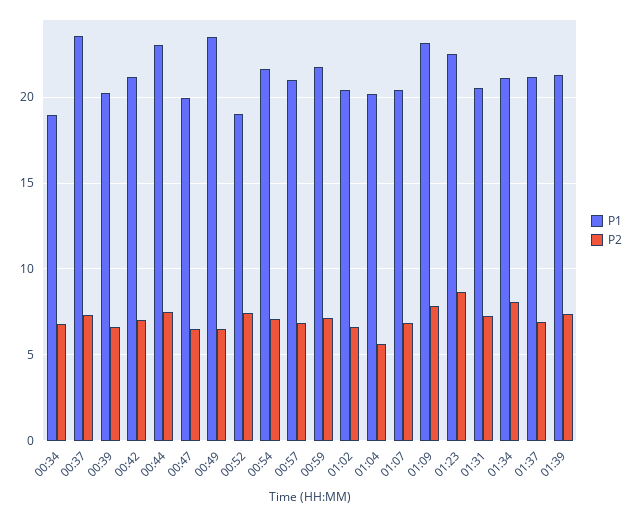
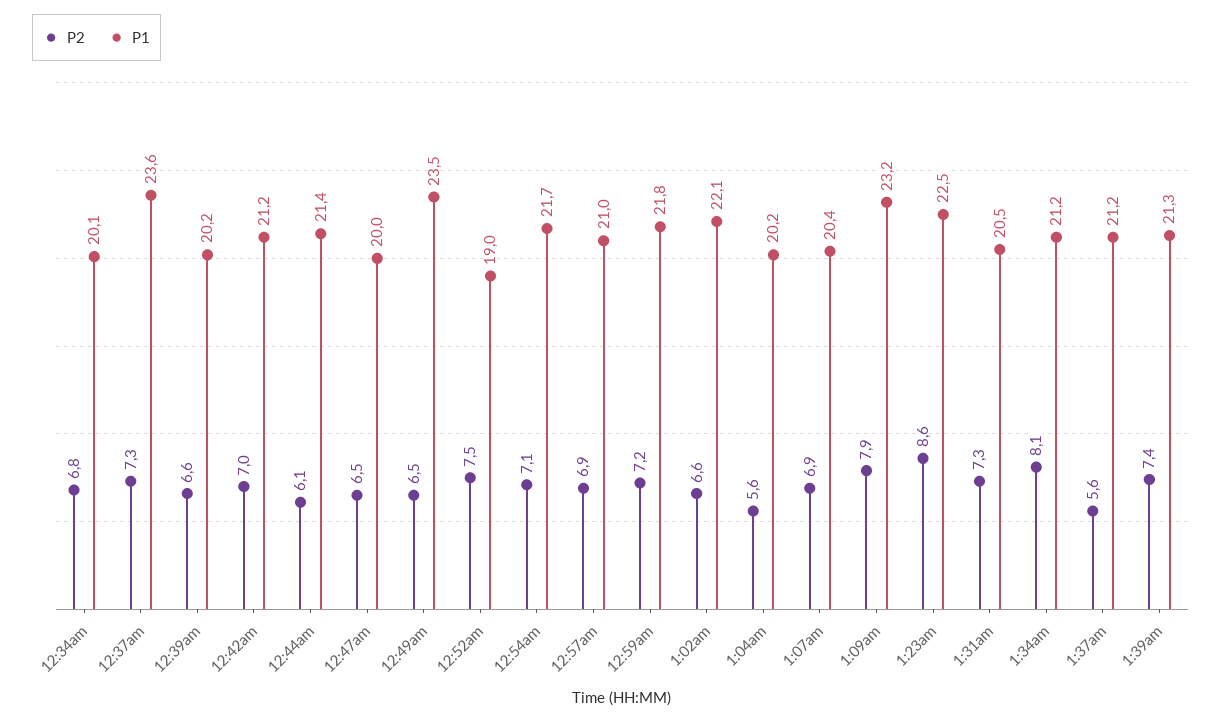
  {
    "P1": {
-     "00:34": 19,
+     "00:34": 20.1,
      "00:37": 23.6,
      "00:39": 20.2,
      "00:42": 21.2,
-     "00:44": 23,
+     "00:44": 21.4,
      "00:47": 20,
      "00:49": 23.5,
      "00:52": 19,
      "00:54": 21.7,
      "00:57": 21,
      "00:59": 21.8,
-     "01:02": 20.5,
+     "01:02": 22.1,
      "01:04": 20.2,
      "01:07": 20.4,
      "01:09": 23.2,
      "01:23": 22.5,
      "01:31": 20.5,
      "01:34": 21.2,
      "01:37": 21.2,
      "01:39": 21.3
    },
    "P2": {
      "00:34": 6.8,
      "00:37": 7.3,
      "00:39": 6.6,
      "00:42": 7,
-     "00:44": 7.5,
+     "00:44": 6.1,
      "00:47": 6.5,
      "00:49": 6.5,
      "00:52": 7.5,
      "00:54": 7.1,
      "00:57": 6.9,
      "00:59": 7.2,
      "01:02": 6.6,
      "01:04": 5.6,
      "01:07": 6.9,
      "01:09": 7.9,
      "01:23": 8.6,
      "01:31": 7.3,
      "01:34": 8.1,
-     "01:37": 7,
+     "01:37": 5.6,
      "01:39": 7.4
    }
  }

